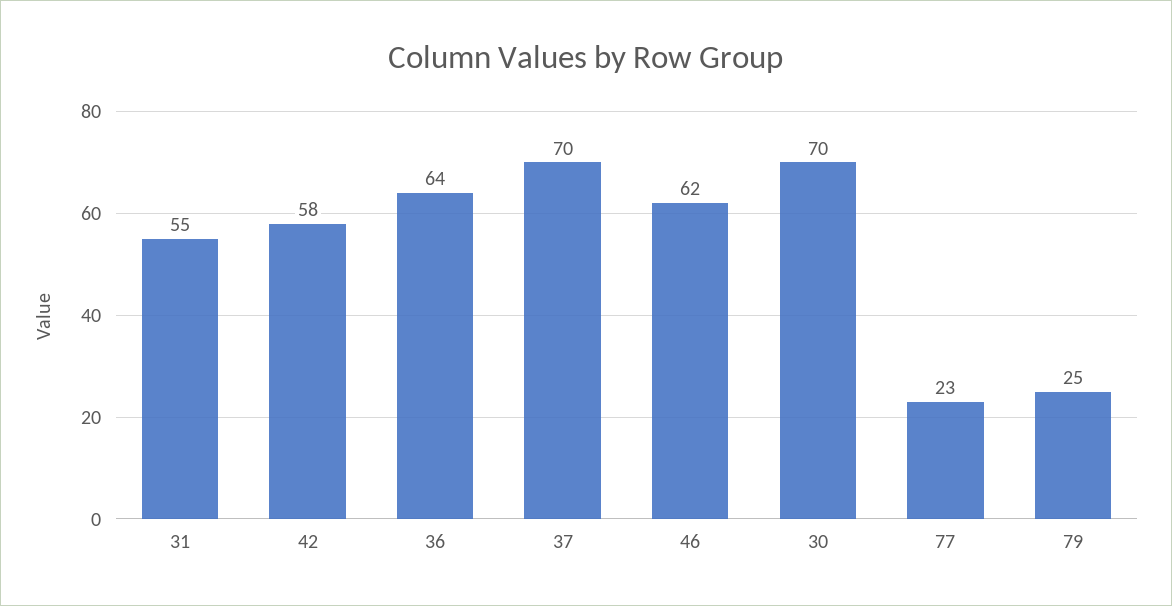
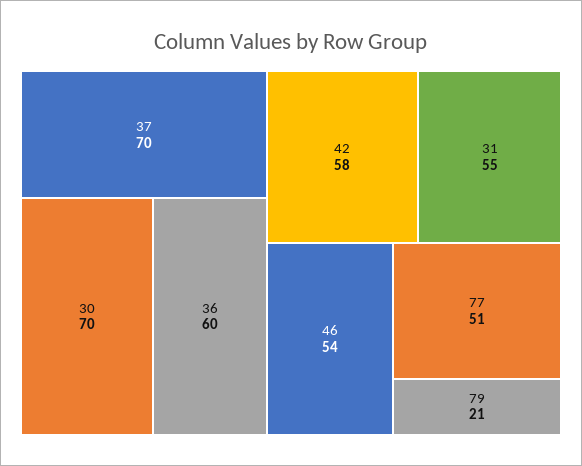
  {
    "31": 55,
    "42": 58,
-   "36": 64,
+   "36": 60,
    "37": 70,
-   "46": 62,
+   "46": 54,
    "30": 70,
-   "77": 23,
+   "77": 51,
-   "79": 25
+   "79": 21
  }

